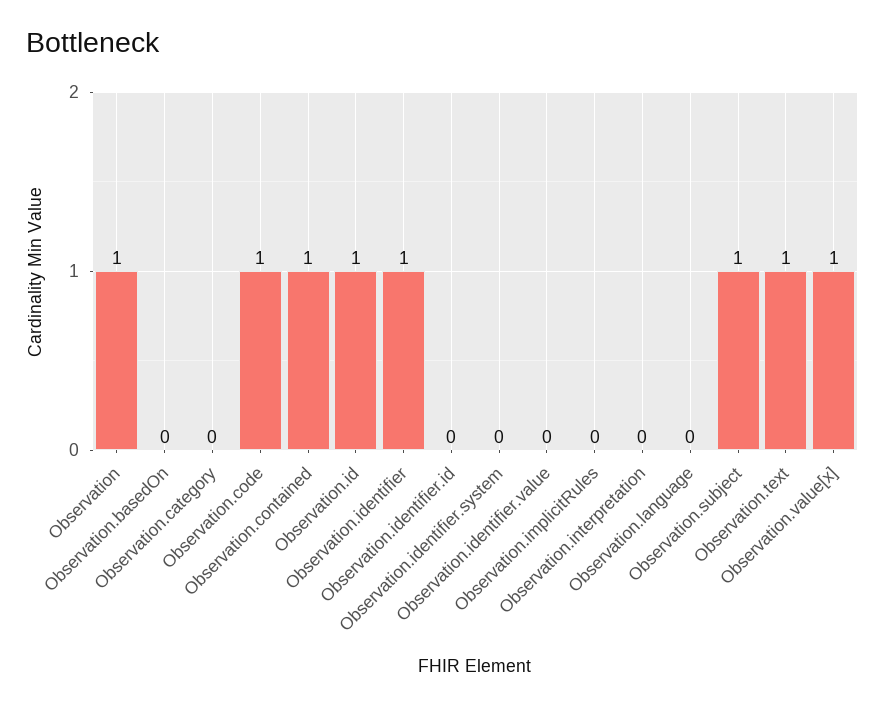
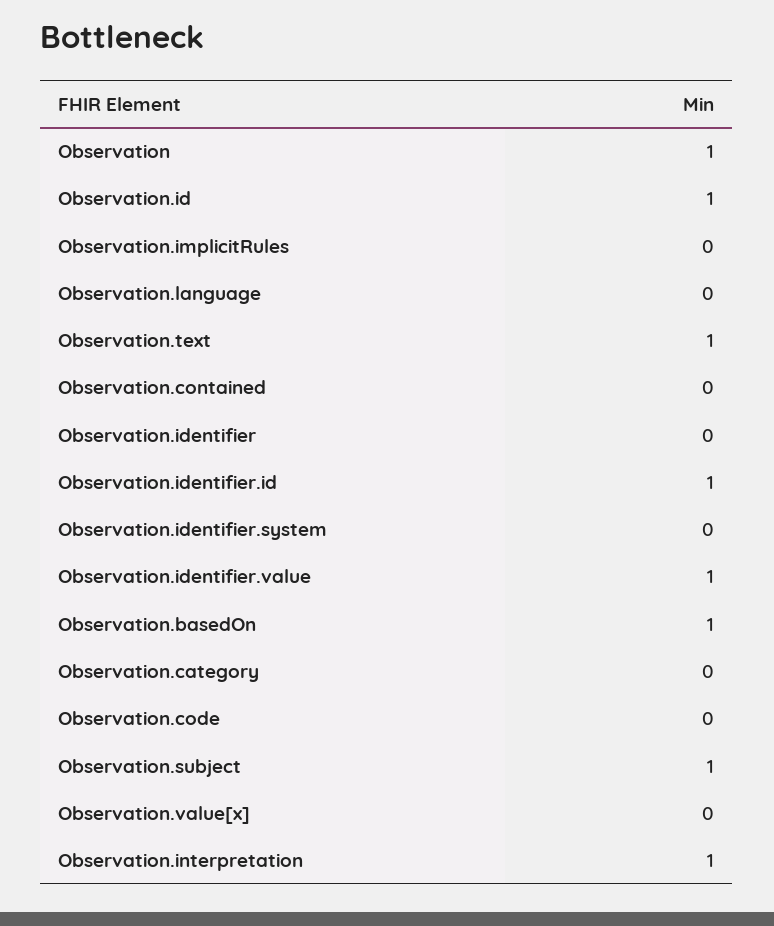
  {
    "Observation": 1,
-   "Observation.basedOn": 0,
+   "Observation.basedOn": 1,
    "Observation.category": 0,
-   "Observation.code": 1,
+   "Observation.code": 0,
-   "Observation.contained": 1,
+   "Observation.contained": 0,
    "Observation.id": 1,
-   "Observation.identifier": 1,
+   "Observation.identifier": 0,
-   "Observation.identifier.id": 0,
+   "Observation.identifier.id": 1,
    "Observation.identifier.system": 0,
-   "Observation.identifier.value": 0,
+   "Observation.identifier.value": 1,
    "Observation.implicitRules": 0,
-   "Observation.interpretation": 0,
+   "Observation.interpretation": 1,
    "Observation.language": 0,
    "Observation.subject": 1,
    "Observation.text": 1,
-   "Observation.value[x]": 1
+   "Observation.value[x]": 0
  }

